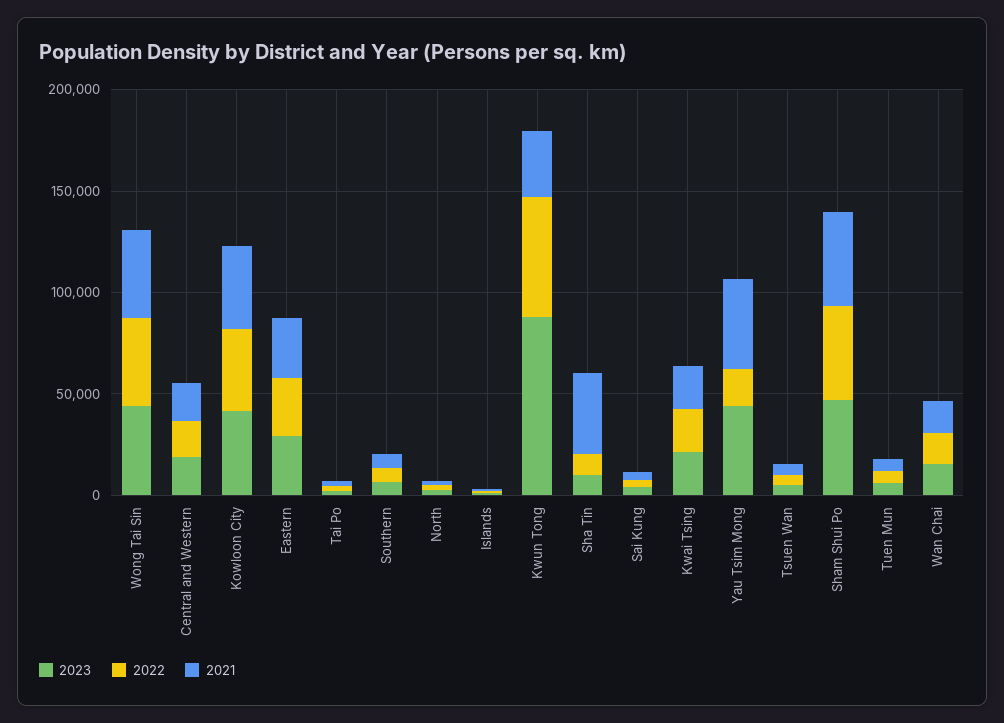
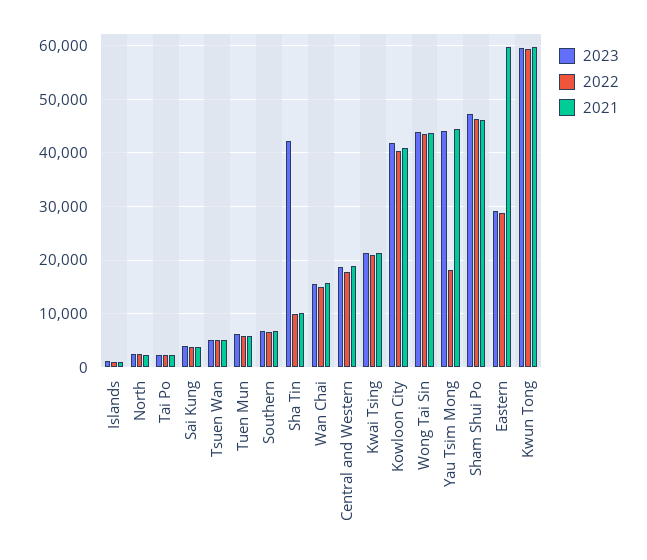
  {
    "2023": {
      "Wong Tai Sin": 44000,
      "Central and Western": 18000,
      "Kowloon City": 42000,
      "Eastern": 30000,
      "Tai Po": 2000,
      "Southern": 6000,
      "North": 2000,
      "Islands": 2000,
-     "Kwun Tong": 90000,
+     "Kwun Tong": 60000,
-     "Sha Tin": 10000,
+     "Sha Tin": 42000,
      "Sai Kung": 4000,
      "Kwai Tsing": 22000,
      "Yau Tsim Mong": 44000,
      "Tsuen Wan": 6000,
      "Sham Shui Po": 48000,
      "Tuen Mun": 6000,
      "Wan Chai": 16000
    },
    "2022": {
      "Wong Tai Sin": 44000,
      "Central and Western": 18000,
      "Kowloon City": 40000,
      "Eastern": 28000,
      "Tai Po": 2000,
      "Southern": 6000,
      "North": 2000,
      "Islands": 2000,
      "Kwun Tong": 60000,
      "Sha Tin": 10000,
      "Sai Kung": 4000,
      "Kwai Tsing": 22000,
      "Yau Tsim Mong": 18000,
      "Tsuen Wan": 6000,
      "Sham Shui Po": 46000,
      "Tuen Mun": 6000,
      "Wan Chai": 14000
    },
    "2021": {
      "Wong Tai Sin": 44000,
      "Central and Western": 18000,
      "Kowloon City": 40000,
-     "Eastern": 30000,
+     "Eastern": 60000,
      "Tai Po": 2000,
      "Southern": 6000,
      "North": 2000,
      "Islands": 2000,
-     "Kwun Tong": 30000,
+     "Kwun Tong": 60000,
-     "Sha Tin": 40000,
+     "Sha Tin": 10000,
      "Sai Kung": 4000,
      "Kwai Tsing": 22000,
      "Yau Tsim Mong": 44000,
      "Tsuen Wan": 6000,
      "Sham Shui Po": 46000,
      "Tuen Mun": 6000,
      "Wan Chai": 16000
    }
  }

